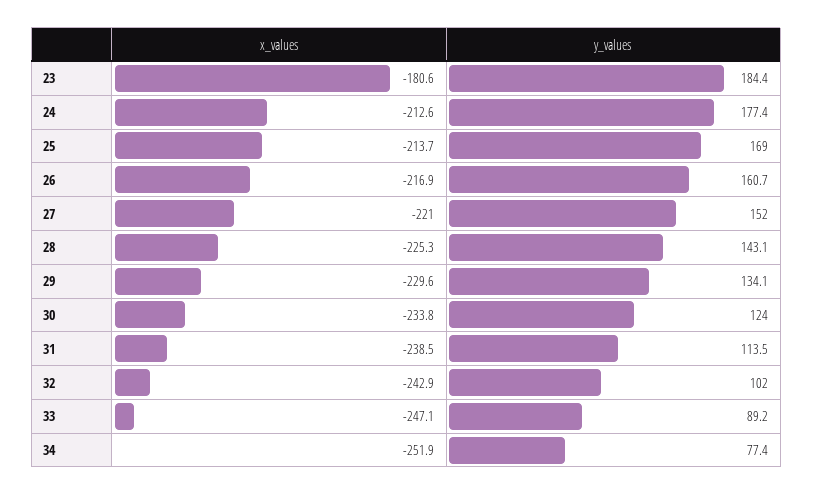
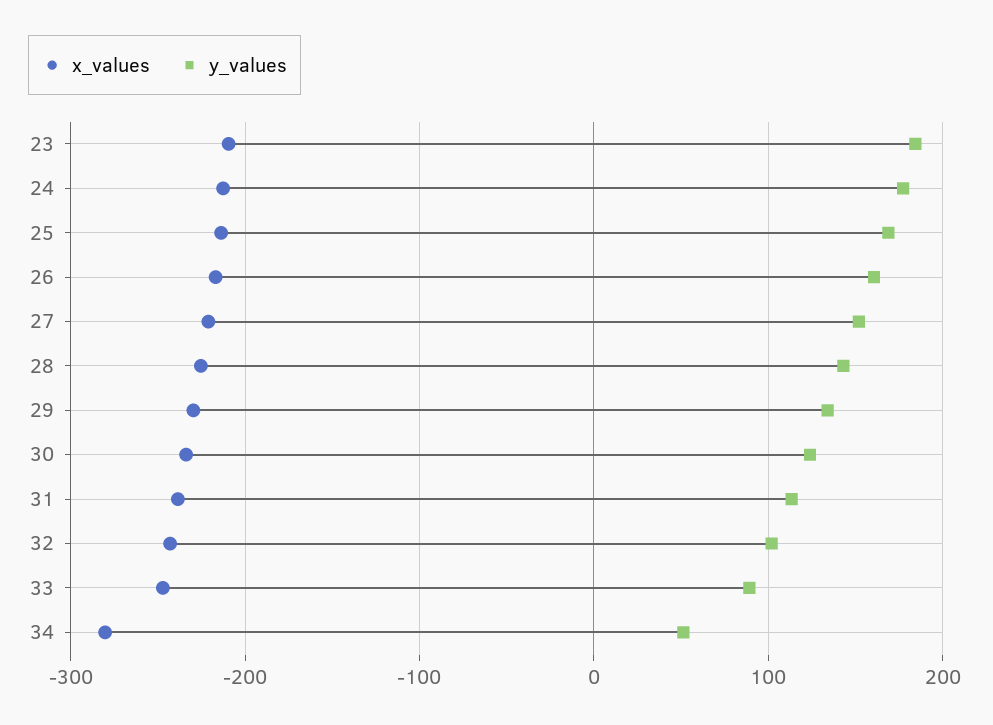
  {
    "x_values": {
-     "23": -180.6,
+     "23": -210,
      "24": -212.6,
      "25": -213.7,
      "26": -216.9,
      "27": -221,
      "28": -225.3,
      "29": -229.6,
      "30": -233.8,
      "31": -238.5,
      "32": -242.9,
      "33": -247.1,
-     "34": -251.9
+     "34": -280
    },
    "y_values": {
      "23": 184.4,
      "24": 177.4,
      "25": 169,
      "26": 160.7,
      "27": 152,
      "28": 143.1,
      "29": 134.1,
      "30": 124,
      "31": 113.5,
      "32": 102,
      "33": 89.2,
-     "34": 77.4
+     "34": 50
    }
  }

